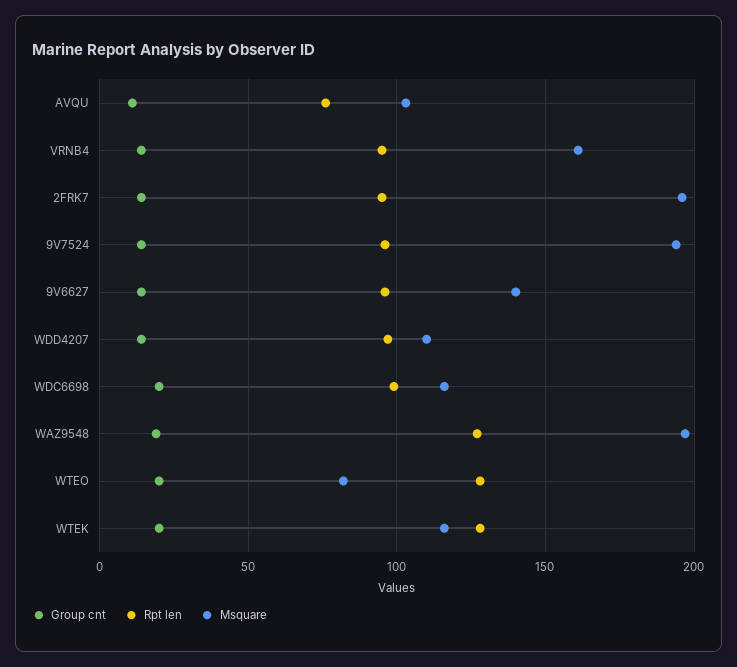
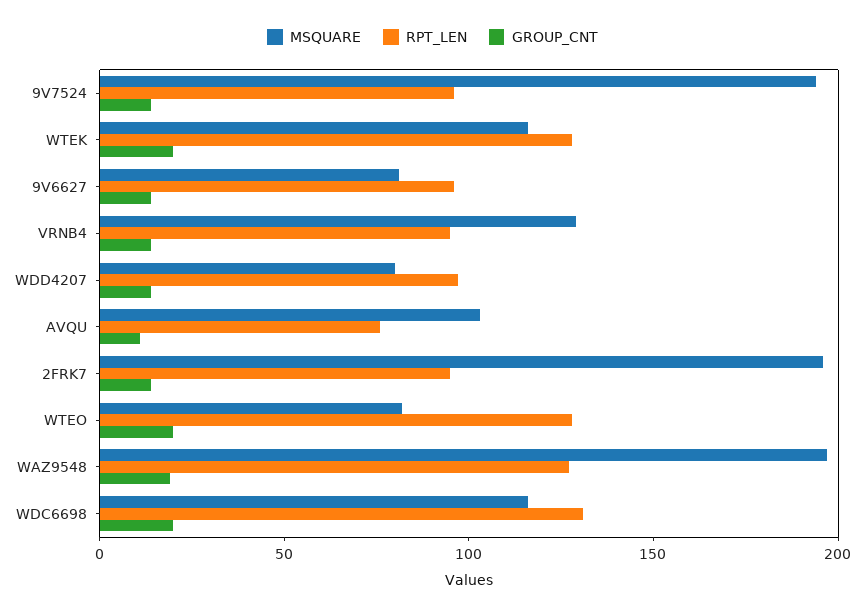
  {
    "Group cnt": {
      "AVQU": 10,
      "VRNB4": 15,
      "2FRK7": 15,
      "9V7524": 15,
      "9V6627": 15,
      "WDD4207": 15,
      "WDC6698": 20,
      "WAZ9548": 20,
      "WTEO": 20,
      "WTEK": 20
    },
    "Rpt len": {
      "AVQU": 75,
      "VRNB4": 95,
      "2FRK7": 95,
      "9V7524": 95,
      "9V6627": 95,
      "WDD4207": 95,
-     "WDC6698": 100,
+     "WDC6698": 130,
      "WAZ9548": 125,
      "WTEO": 130,
      "WTEK": 130
    },
    "Msquare": {
      "AVQU": 105,
-     "VRNB4": 160,
+     "VRNB4": 130,
      "2FRK7": 195,
      "9V7524": 195,
-     "9V6627": 140,
+     "9V6627": 80,
-     "WDD4207": 110,
+     "WDD4207": 80,
      "WDC6698": 115,
      "WAZ9548": 195,
      "WTEO": 80,
      "WTEK": 115
    }
  }

